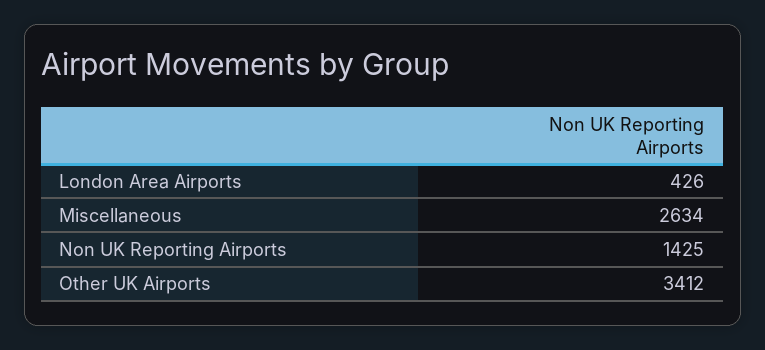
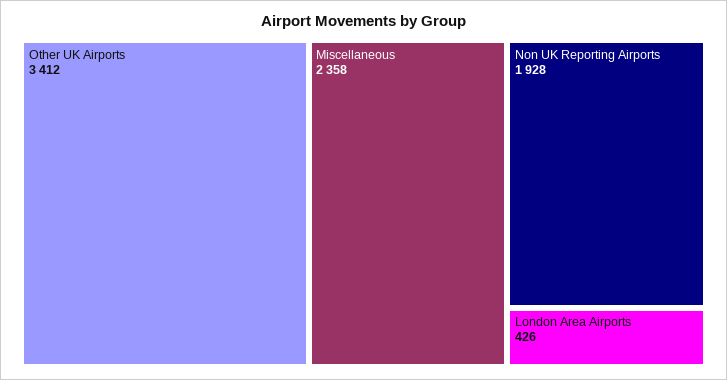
  {
    "London Area Airports": 426,
-   "Miscellaneous": 2634,
+   "Miscellaneous": 2358,
-   "Non UK Reporting Airports": 1425,
+   "Non UK Reporting Airports": 1928,
    "Other UK Airports": 3412
  }

